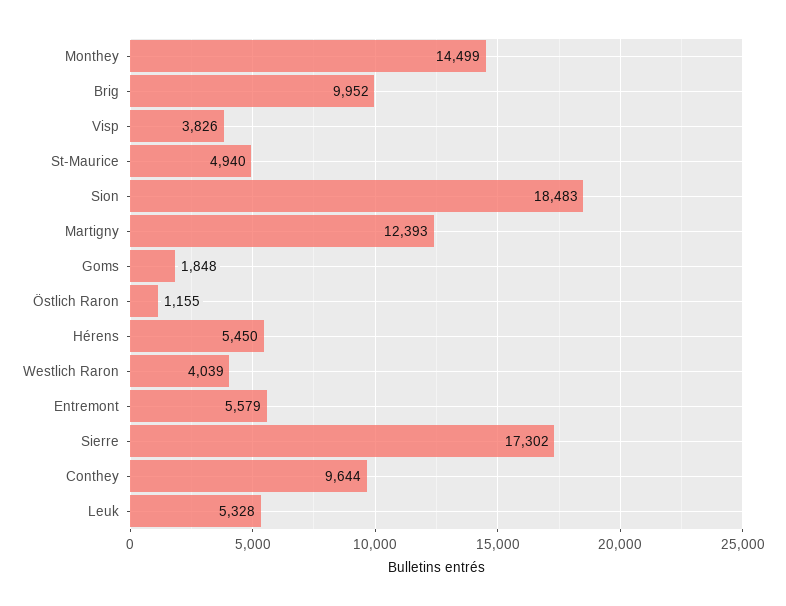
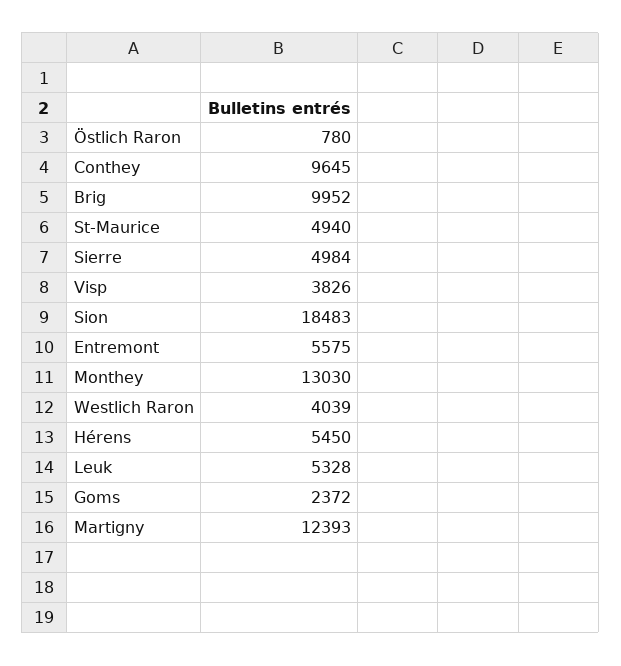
  {
-   "Monthey": 14499,
+   "Monthey": 13030,
    "Brig": 9952,
    "Visp": 3826,
    "St-Maurice": 4940,
    "Sion": 18483,
    "Martigny": 12393,
-   "Goms": 1848,
+   "Goms": 2372,
-   "Östlich Raron": 1155,
+   "Östlich Raron": 780,
    "Hérens": 5450,
    "Westlich Raron": 4039,
-   "Entremont": 5579,
+   "Entremont": 5575,
-   "Sierre": 17302,
+   "Sierre": 4984,
-   "Conthey": 9644,
+   "Conthey": 9645,
    "Leuk": 5328
  }

